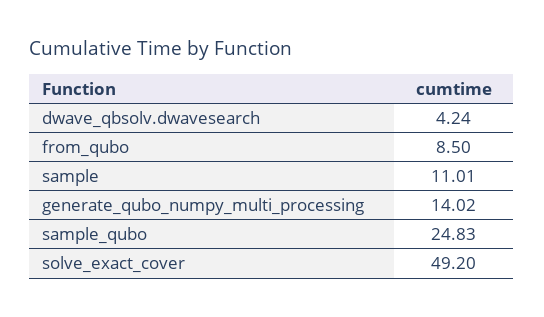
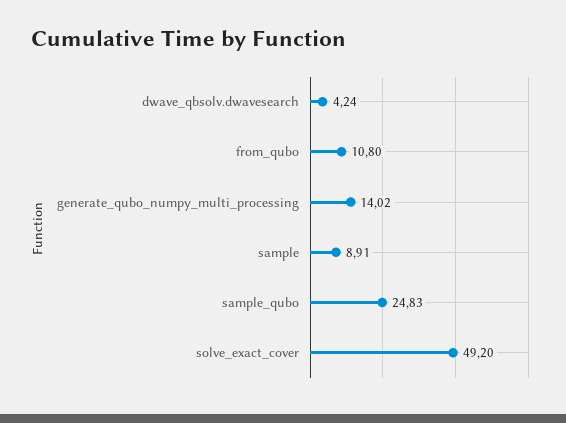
  {
    "dwave_qbsolv.dwavesearch": 4.24,
-   "from_qubo": 8.5,
+   "from_qubo": 10.8,
-   "sample": 11.01,
+   "sample": 8.91,
    "generate_qubo_numpy_multi_processing": 14.02,
    "sample_qubo": 24.83,
    "solve_exact_cover": 49.2
  }

